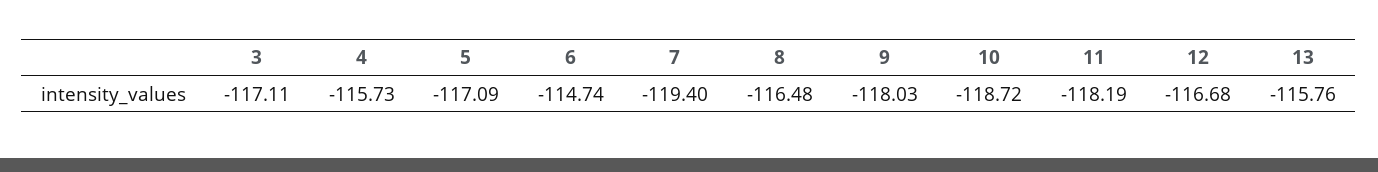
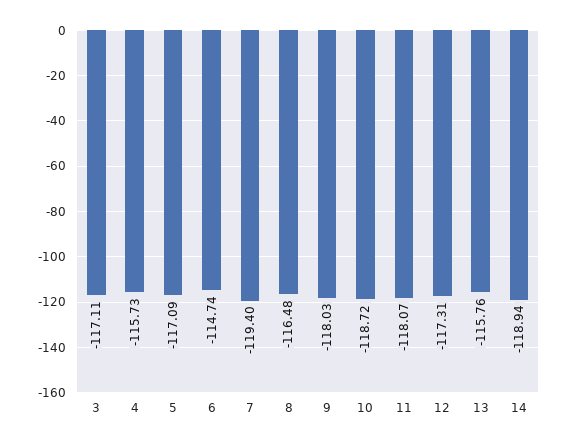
  {
    "3": -117.11,
    "4": -115.73,
    "5": -117.09,
    "6": -114.74,
    "7": -119.4,
    "8": -116.48,
    "9": -118.03,
    "10": -118.72,
-   "11": -118.19,
+   "11": -118.07,
-   "12": -116.68,
+   "12": -117.31,
-   "13": -115.76
+   "13": -115.76,
+   "14": -118.94
  }

